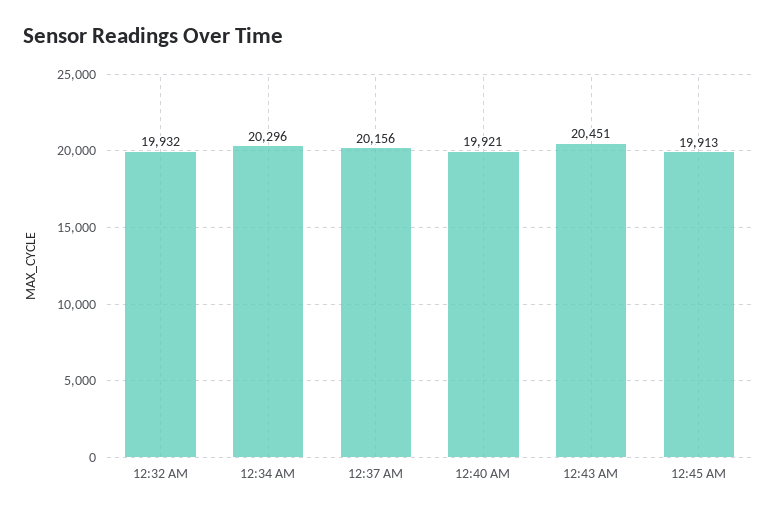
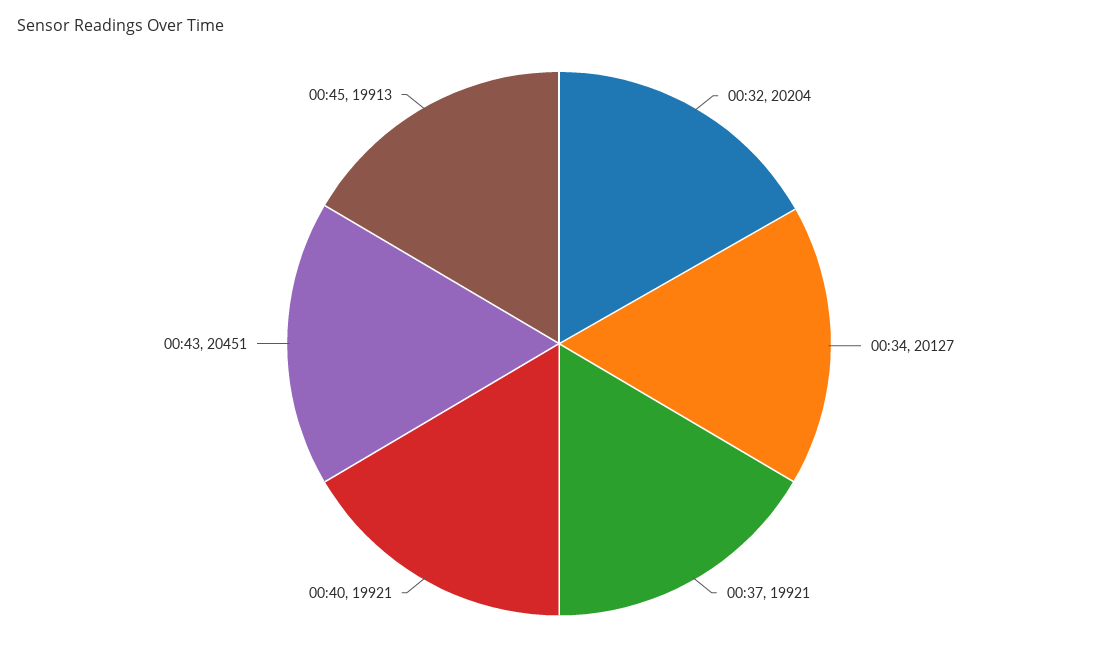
  {
-   "12:32 AM": 19932,
+   "12:32 AM": 20204,
-   "12:34 AM": 20296,
+   "12:34 AM": 20127,
-   "12:37 AM": 20156,
+   "12:37 AM": 19921,
    "12:40 AM": 19921,
    "12:43 AM": 20451,
    "12:45 AM": 19913
  }

